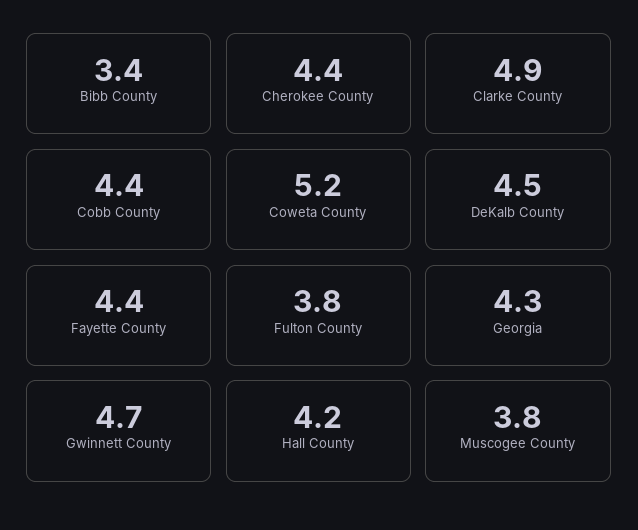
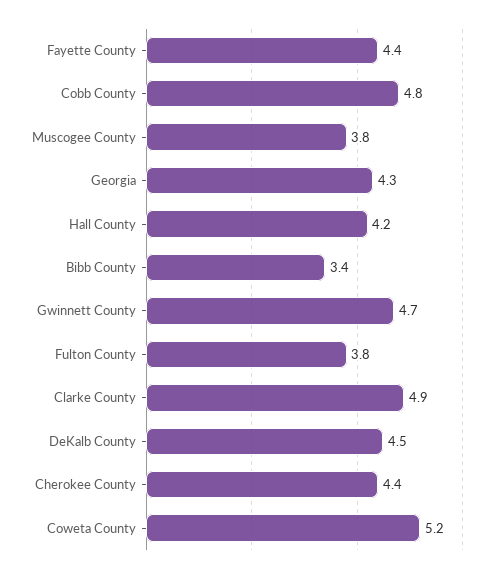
  {
    "Bibb County": 3.4,
    "Cherokee County": 4.4,
    "Clarke County": 4.9,
-   "Cobb County": 4.4,
+   "Cobb County": 4.8,
    "Coweta County": 5.2,
    "DeKalb County": 4.5,
    "Fayette County": 4.4,
    "Fulton County": 3.8,
    "Georgia": 4.3,
    "Gwinnett County": 4.7,
    "Hall County": 4.2,
    "Muscogee County": 3.8
  }

